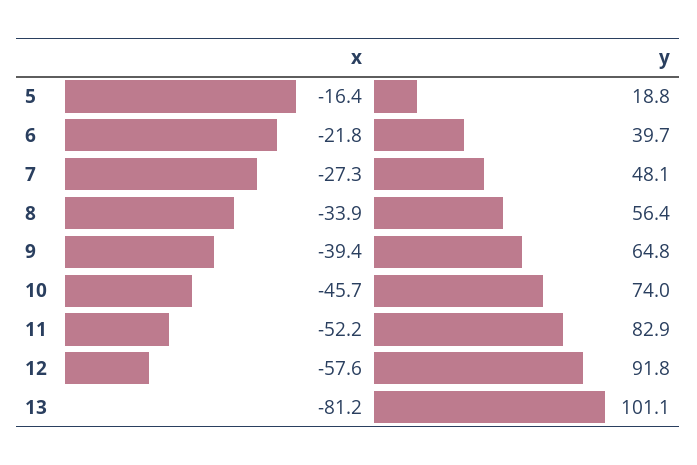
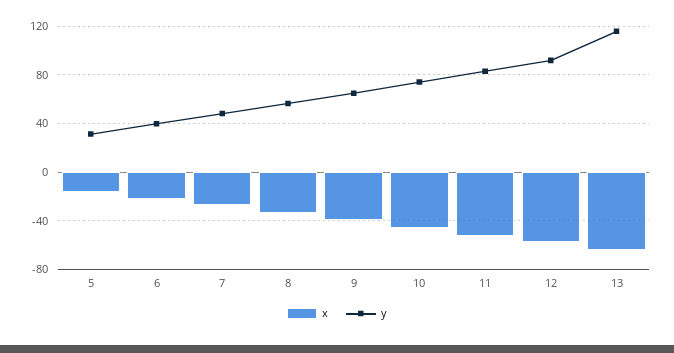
  {
    "x": {
      "5": -16.4,
      "6": -21.8,
      "7": -27.3,
      "8": -33.9,
      "9": -39.4,
      "10": -45.7,
      "11": -52.2,
      "12": -57.6,
-     "13": -81.2
+     "13": -65
    },
    "y": {
-     "5": 18.8,
+     "5": 30,
      "6": 39.7,
      "7": 48.1,
      "8": 56.4,
      "9": 64.8,
      "10": 74,
      "11": 82.9,
      "12": 91.8,
-     "13": 101.1
+     "13": 115
    }
  }

